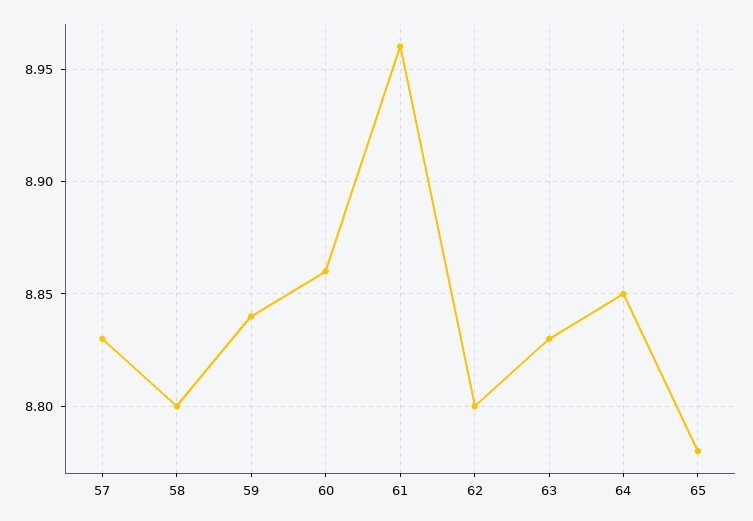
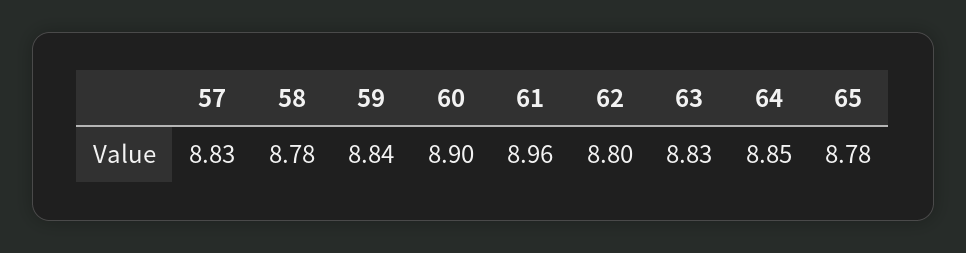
  {
    "57": 8.83,
-   "58": 8.8,
+   "58": 8.78,
    "59": 8.84,
-   "60": 8.86,
+   "60": 8.9,
    "61": 8.96,
    "62": 8.8,
    "63": 8.83,
    "64": 8.85,
    "65": 8.78
  }

